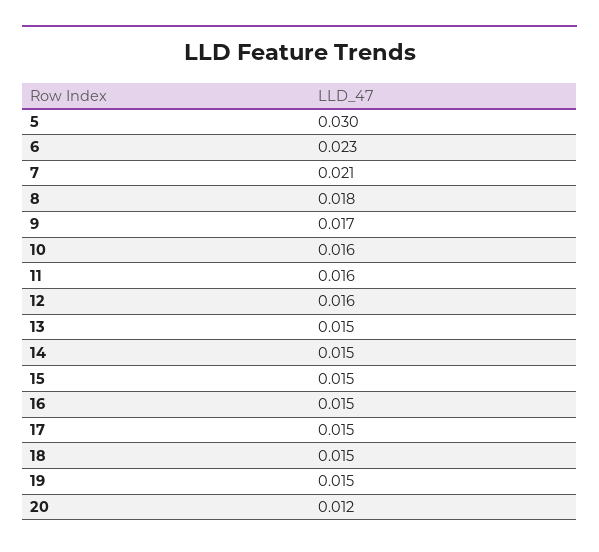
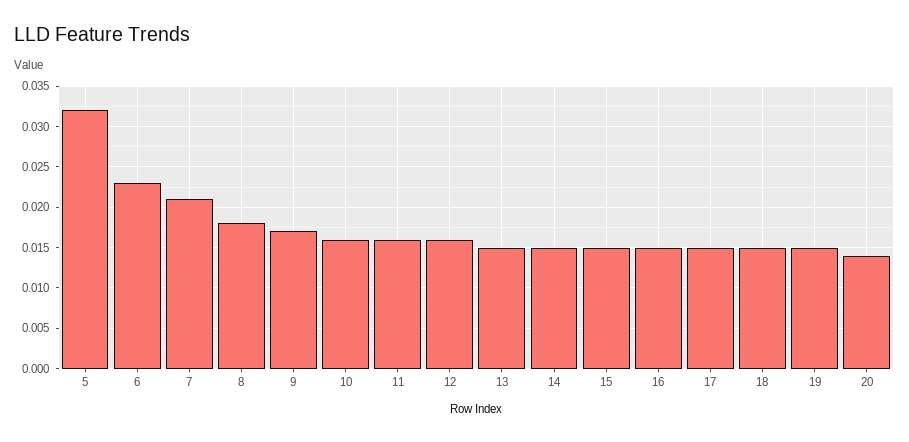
  {
-   "5": 0.03,
+   "5": 0.032,
    "6": 0.023,
    "7": 0.021,
    "8": 0.018,
    "9": 0.017,
    "10": 0.016,
    "11": 0.016,
    "12": 0.016,
    "13": 0.015,
    "14": 0.015,
    "15": 0.015,
    "16": 0.015,
    "17": 0.015,
    "18": 0.015,
    "19": 0.015,
-   "20": 0.012
+   "20": 0.014
  }

